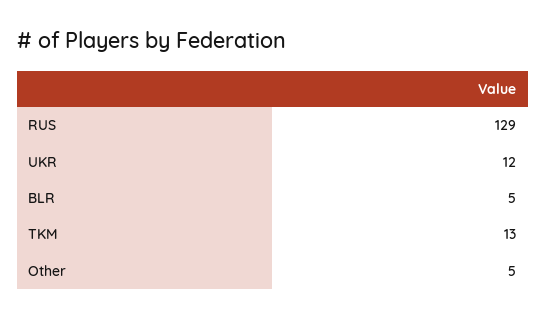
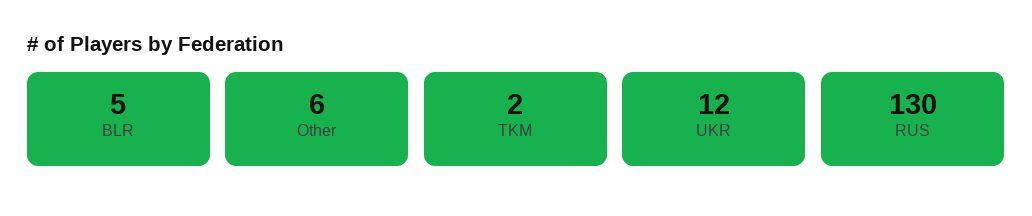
  {
-   "RUS": 129,
+   "RUS": 130,
    "UKR": 12,
    "BLR": 5,
-   "TKM": 13,
+   "TKM": 2,
-   "Other": 5
+   "Other": 6
  }

